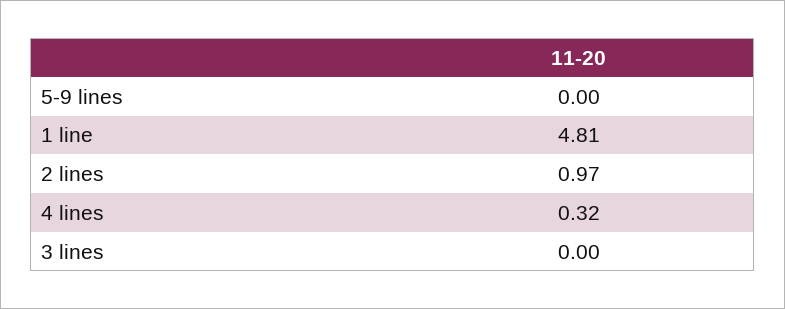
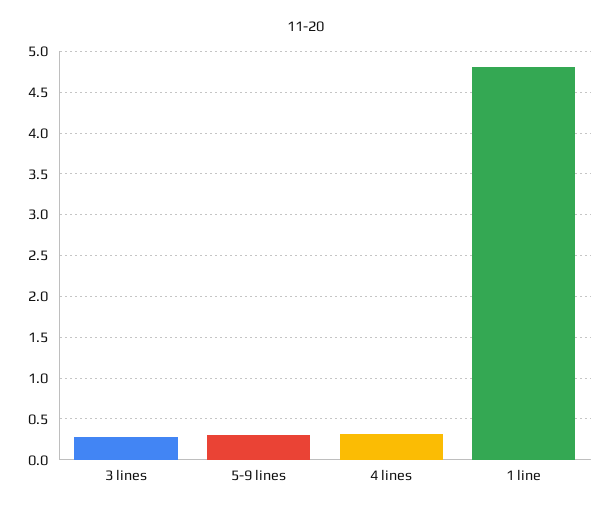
  {
-   "5-9 lines": 0,
+   "5-9 lines": 0.3,
    "1 line": 4.81,
-   "2 lines": 0.97,
    "4 lines": 0.32,
-   "3 lines": 0
+   "3 lines": 0.3
  }

